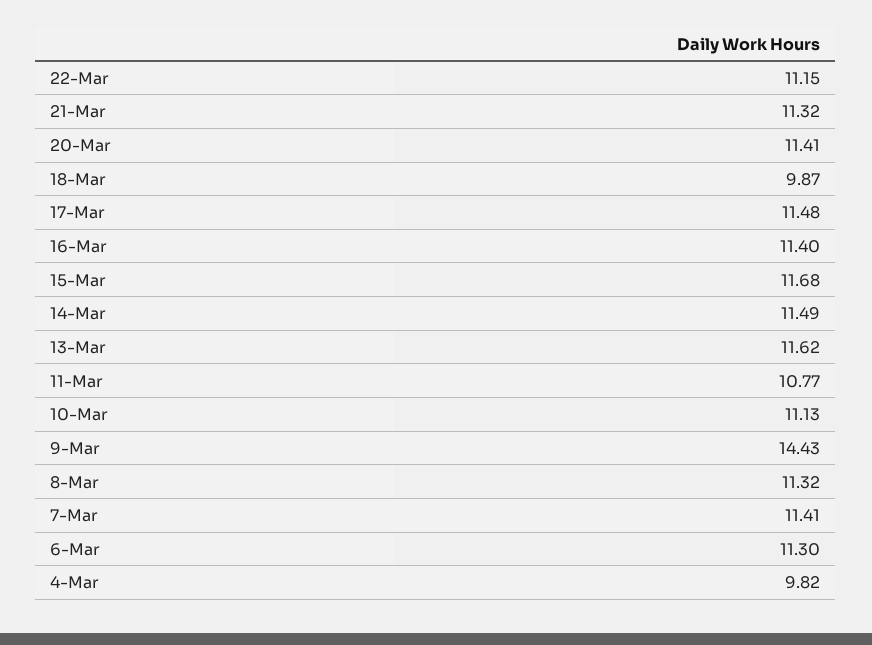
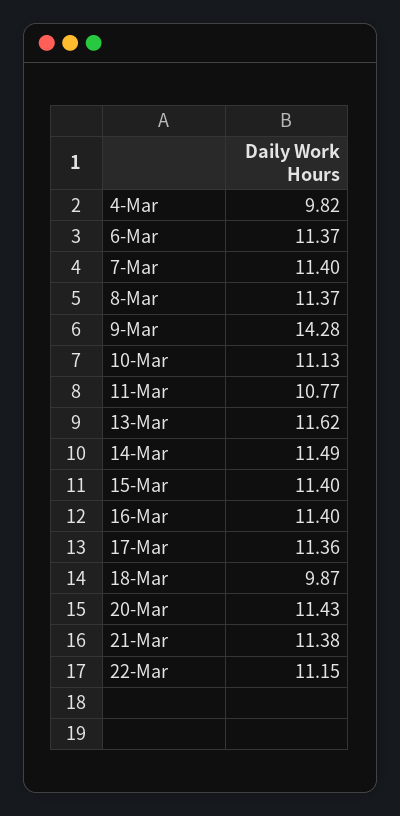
  {
    "22-Mar": 11.15,
-   "21-Mar": 11.32,
+   "21-Mar": 11.38,
-   "20-Mar": 11.41,
+   "20-Mar": 11.43,
    "18-Mar": 9.87,
-   "17-Mar": 11.48,
+   "17-Mar": 11.36,
    "16-Mar": 11.4,
-   "15-Mar": 11.68,
+   "15-Mar": 11.4,
    "14-Mar": 11.49,
    "13-Mar": 11.62,
    "11-Mar": 10.77,
    "10-Mar": 11.13,
-   "9-Mar": 14.43,
+   "9-Mar": 14.28,
-   "8-Mar": 11.32,
+   "8-Mar": 11.37,
-   "7-Mar": 11.41,
+   "7-Mar": 11.4,
-   "6-Mar": 11.3,
+   "6-Mar": 11.37,
    "4-Mar": 9.82
  }

